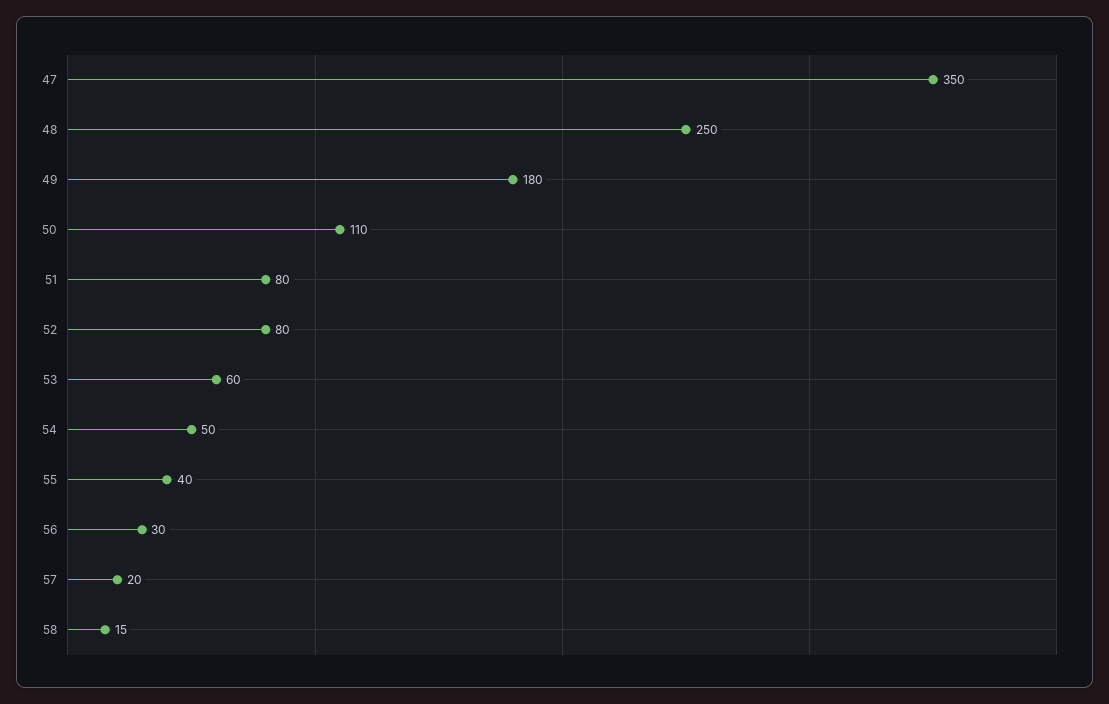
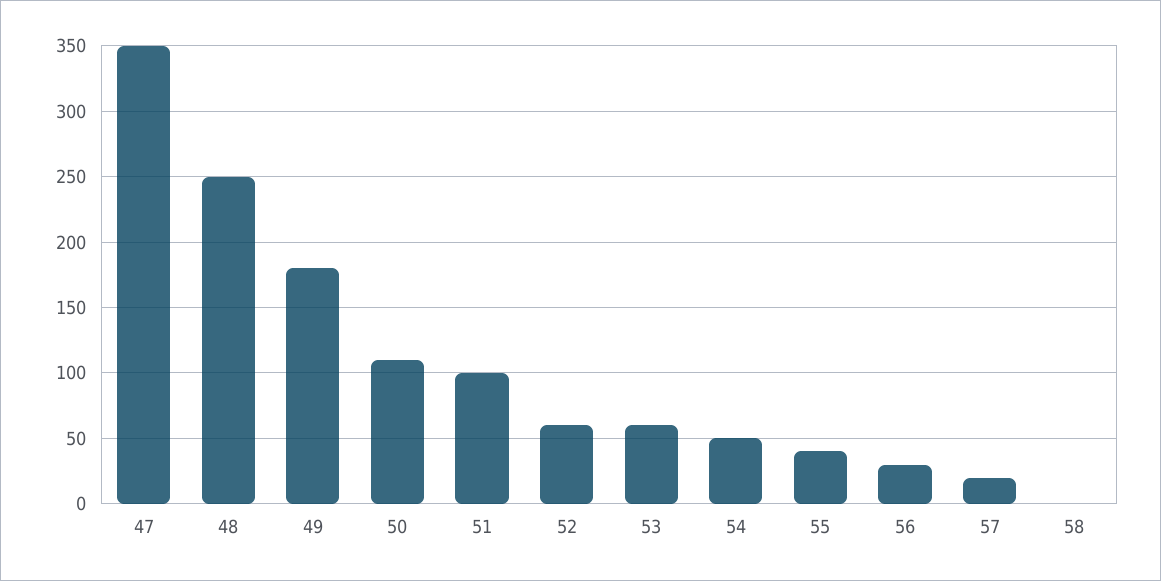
  {
    "47": 350,
    "48": 250,
    "49": 180,
    "50": 110,
-   "51": 80,
+   "51": 100,
-   "52": 80,
+   "52": 60,
    "53": 60,
    "54": 50,
    "55": 40,
    "56": 30,
    "57": 20,
-   "58": 15
+   "58": 0
  }

